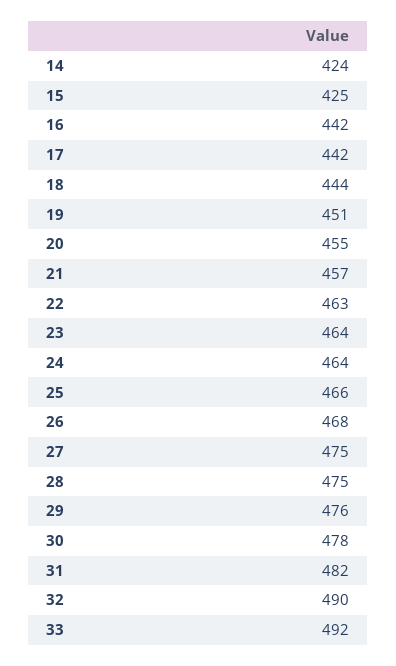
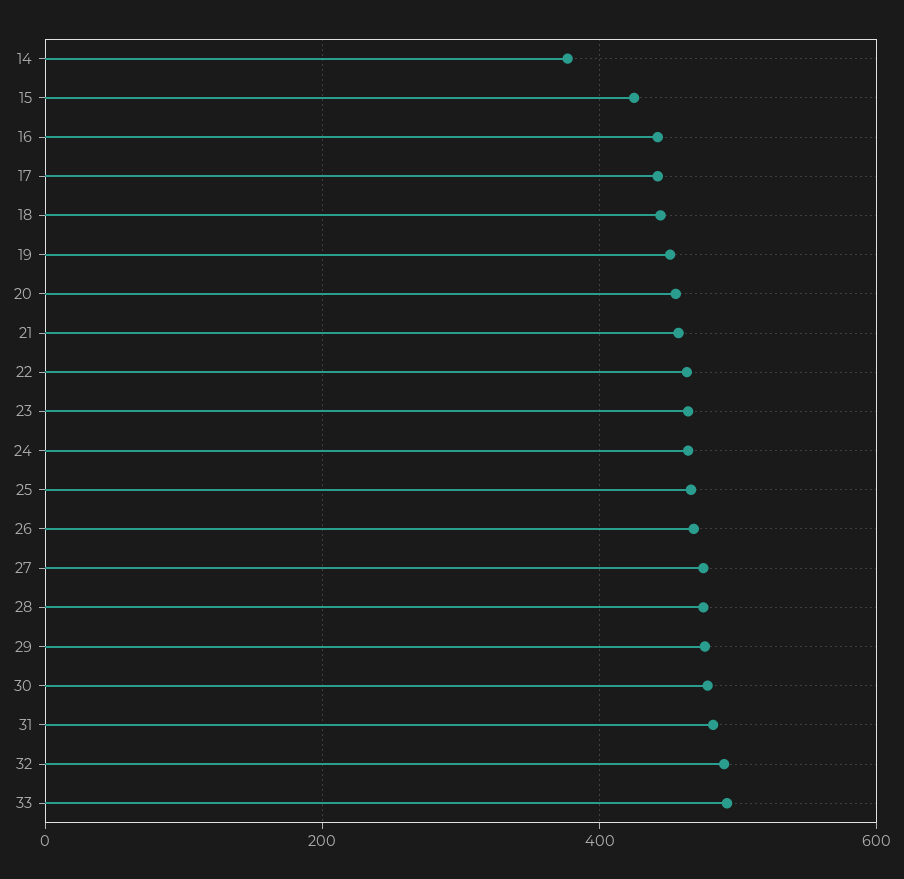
  {
-   "14": 424,
+   "14": 380,
    "15": 425,
    "16": 442,
    "17": 442,
    "18": 444,
    "19": 451,
    "20": 455,
    "21": 457,
    "22": 463,
    "23": 464,
    "24": 464,
    "25": 466,
    "26": 468,
    "27": 475,
    "28": 475,
    "29": 476,
    "30": 478,
    "31": 482,
    "32": 490,
    "33": 492
  }

